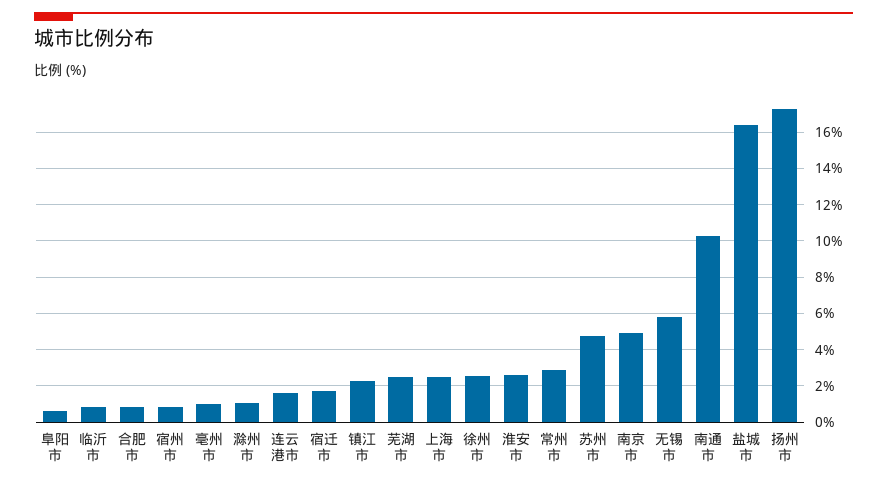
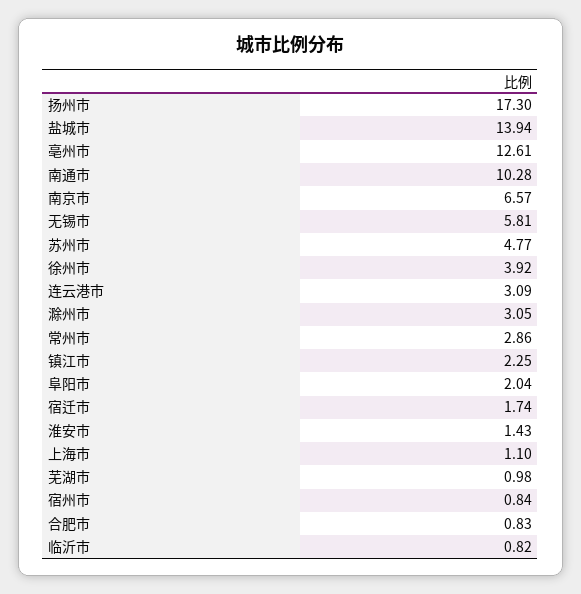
  {
-   "阜阳市": 0.5,
+   "阜阳市": 2.04,
    "临沂市": 0.82,
    "合肥市": 0.83,
    "宿州市": 0.84,
-   "亳州市": 1,
+   "亳州市": 12.61,
-   "滁州市": 1,
+   "滁州市": 3.05,
-   "连云港市": 1.5,
+   "连云港市": 3.09,
    "宿迁市": 1.74,
    "镇江市": 2.25,
-   "芜湖市": 2.5,
+   "芜湖市": 0.98,
-   "上海市": 2.5,
+   "上海市": 1.1,
-   "徐州市": 2.5,
+   "徐州市": 3.92,
-   "淮安市": 2.5,
+   "淮安市": 1.43,
    "常州市": 2.86,
    "苏州市": 4.77,
-   "南京市": 5,
+   "南京市": 6.57,
    "无锡市": 5.81,
    "南通市": 10.28,
-   "盐城市": 16.5,
+   "盐城市": 13.94,
    "扬州市": 17.3
  }

